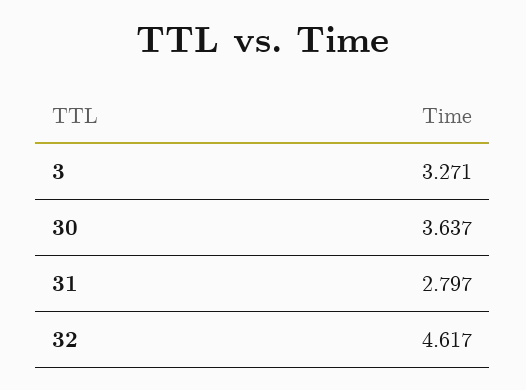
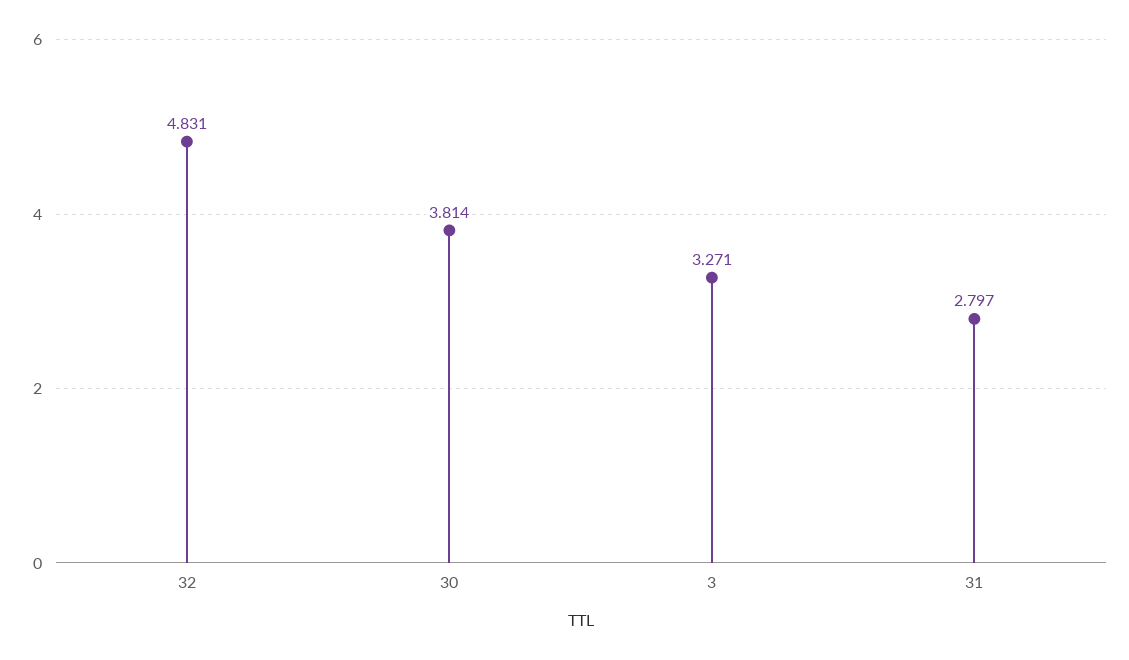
  {
    "3": 3.271,
-   "30": 3.637,
+   "30": 3.814,
    "31": 2.797,
-   "32": 4.617
+   "32": 4.831
  }

